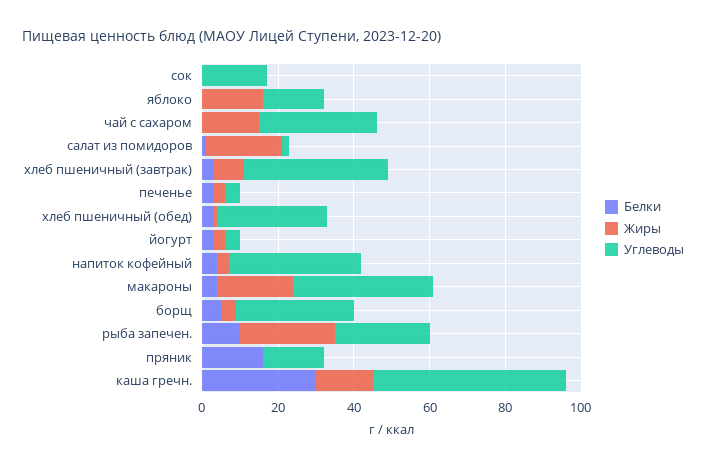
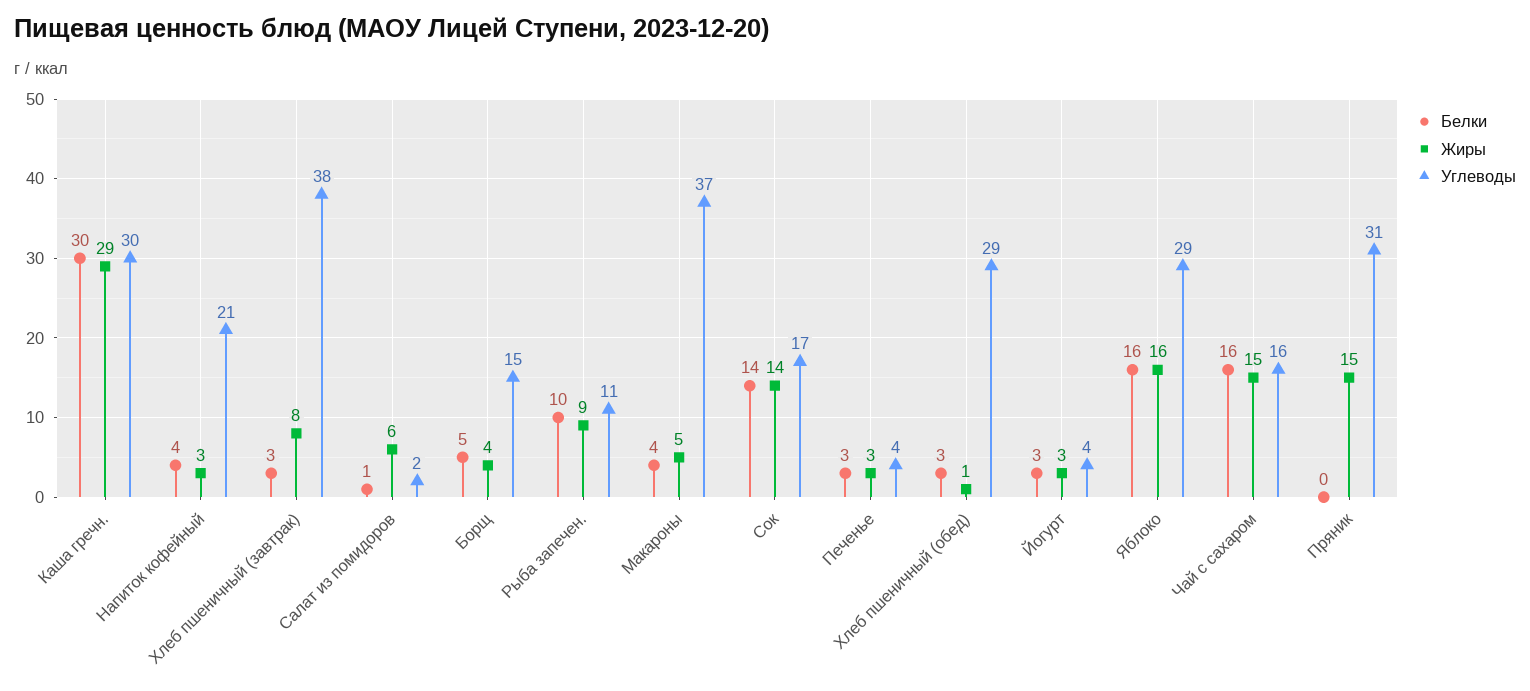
  {
    "Белки": {
-     "сок": 0,
+     "сок": 14,
-     "яблоко": 0,
+     "яблоко": 16,
-     "чай с сахаром": 0,
+     "чай с сахаром": 16,
      "салат из помидоров": 1,
      "хлеб пшеничный (завтрак)": 3,
      "печенье": 3,
      "хлеб пшеничный (обед)": 3,
      "йогурт": 3,
      "напиток кофейный": 4,
      "макароны": 4,
      "борщ": 5,
      "рыба запечен.": 10,
-     "пряник": 15,
+     "пряник": 0,
      "каша гречн.": 30
    },
    "Жиры": {
-     "сок": 0,
+     "сок": 14,
      "яблоко": 16,
      "чай с сахаром": 15,
-     "салат из помидоров": 20,
+     "салат из помидоров": 6,
      "хлеб пшеничный (завтрак)": 8,
      "печенье": 3,
      "хлеб пшеничный (обед)": 1,
      "йогурт": 3,
      "напиток кофейный": 3,
-     "макароны": 20,
+     "макароны": 5,
      "борщ": 4,
-     "рыба запечен.": 25,
+     "рыба запечен.": 9,
-     "пряник": 0,
+     "пряник": 15,
-     "каша гречн.": 15
+     "каша гречн.": 29
    },
    "Углеводы": {
      "сок": 17,
-     "яблоко": 15,
+     "яблоко": 29,
-     "чай с сахаром": 30,
+     "чай с сахаром": 16,
      "салат из помидоров": 2,
      "хлеб пшеничный (завтрак)": 38,
      "печенье": 4,
      "хлеб пшеничный (обед)": 29,
      "йогурт": 4,
-     "напиток кофейный": 35,
+     "напиток кофейный": 21,
      "макароны": 37,
-     "борщ": 30,
+     "борщ": 15,
-     "рыба запечен.": 25,
+     "рыба запечен.": 11,
-     "пряник": 15,
+     "пряник": 31,
-     "каша гречн.": 50
+     "каша гречн.": 30
    }
  }

